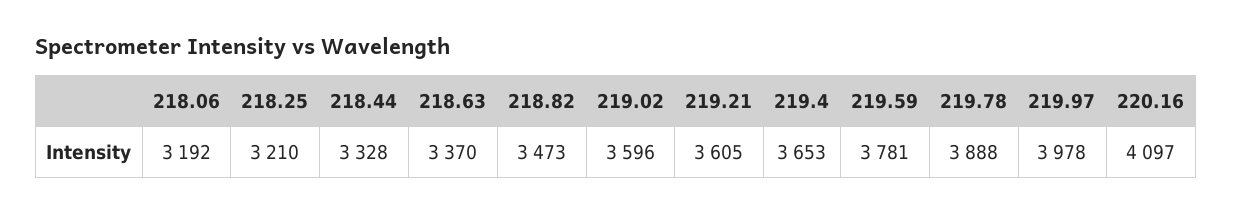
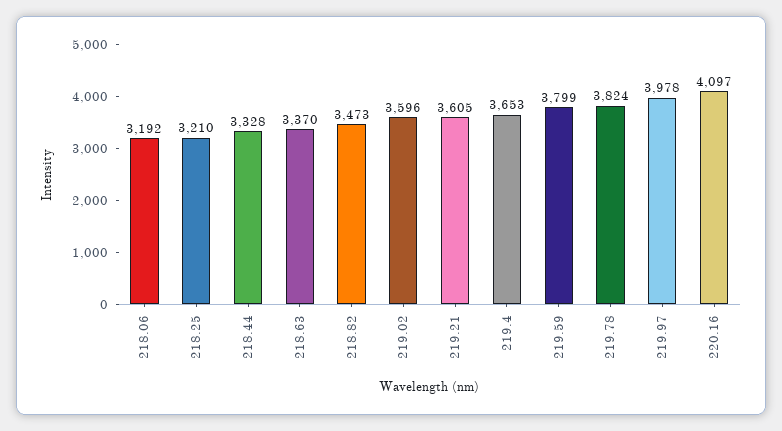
  {
    "218.06": 3192,
    "218.25": 3210,
    "218.44": 3328,
    "218.63": 3370,
    "218.82": 3473,
    "219.02": 3596,
    "219.21": 3605,
    "219.4": 3653,
-   "219.59": 3781,
+   "219.59": 3799,
-   "219.78": 3888,
+   "219.78": 3824,
    "219.97": 3978,
    "220.16": 4097
  }

